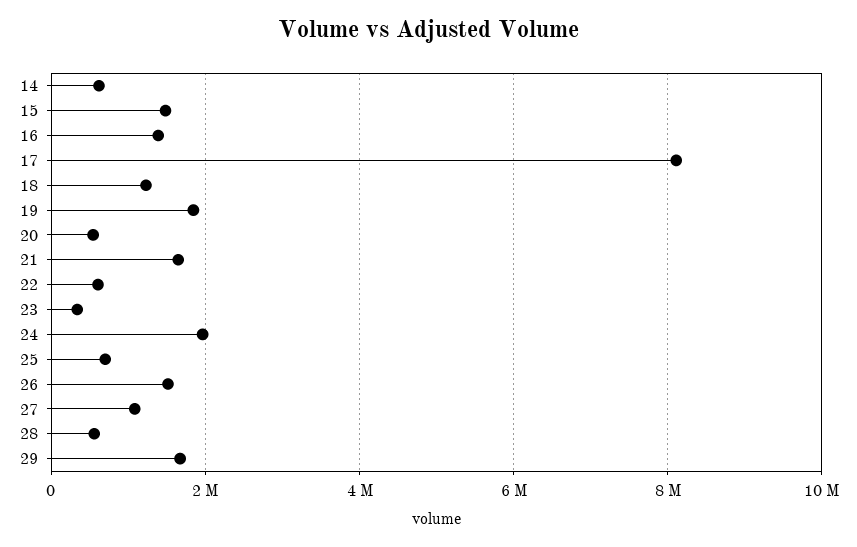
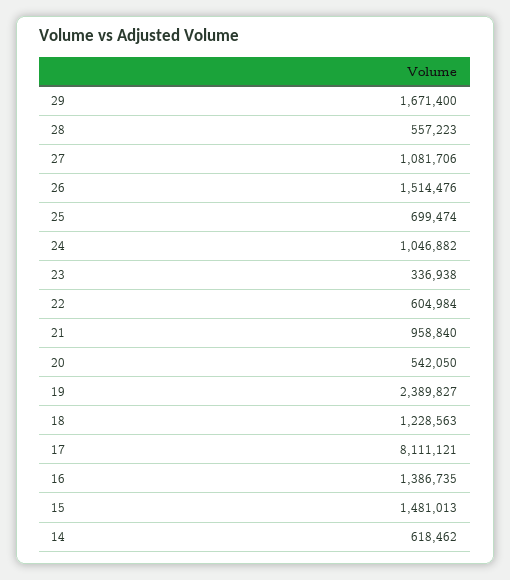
  {
    "14": 618462,
    "15": 1481013,
    "16": 1386735,
    "17": 8111121,
    "18": 1228563,
-   "19": 1800000,
+   "19": 2389827,
    "20": 542050,
-   "21": 1600000,
+   "21": 958840,
    "22": 604984,
    "23": 336938,
-   "24": 2000000,
+   "24": 1046882,
    "25": 699474,
    "26": 1514476,
    "27": 1081706,
    "28": 557223,
    "29": 1671400
  }

